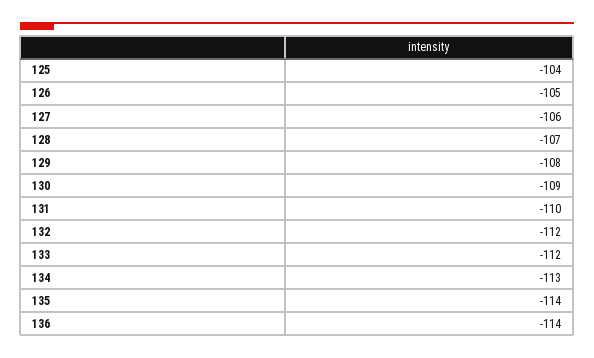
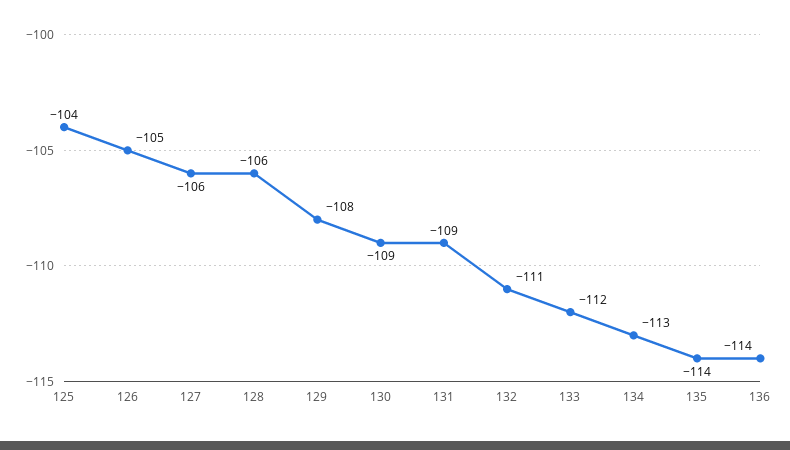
  {
    "125": -104,
    "126": -105,
    "127": -106,
-   "128": -107,
+   "128": -106,
    "129": -108,
    "130": -109,
-   "131": -110,
+   "131": -109,
-   "132": -112,
+   "132": -111,
    "133": -112,
    "134": -113,
    "135": -114,
    "136": -114
  }

